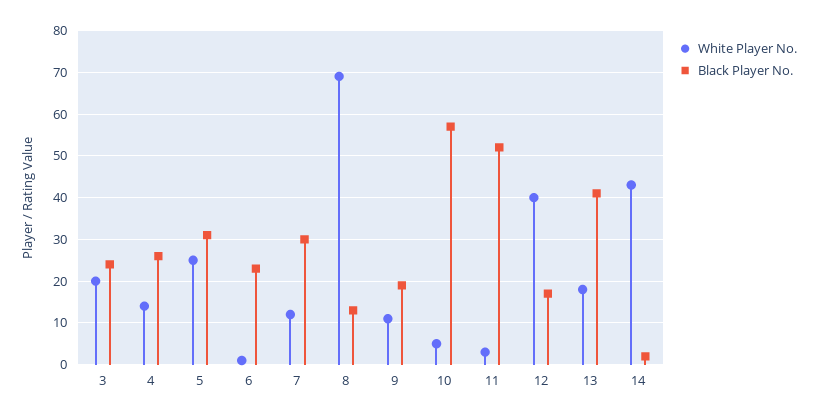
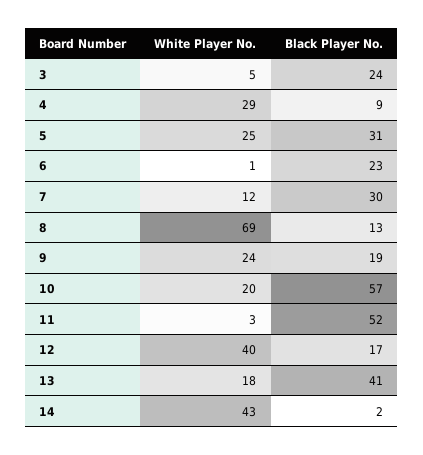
  {
    "White Player No.": {
-     "3": 20,
+     "3": 5,
-     "4": 15,
+     "4": 29,
      "5": 25,
      "6": 1,
      "7": 12,
      "8": 69,
-     "9": 10,
+     "9": 24,
-     "10": 5,
+     "10": 20,
      "11": 3,
      "12": 40,
      "13": 18,
      "14": 43
    },
    "Black Player No.": {
      "3": 24,
-     "4": 25,
+     "4": 9,
      "5": 31,
      "6": 23,
      "7": 30,
      "8": 13,
      "9": 19,
      "10": 57,
      "11": 52,
      "12": 17,
      "13": 41,
      "14": 2
    }
  }

